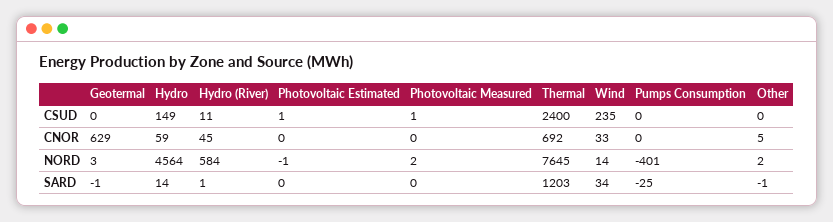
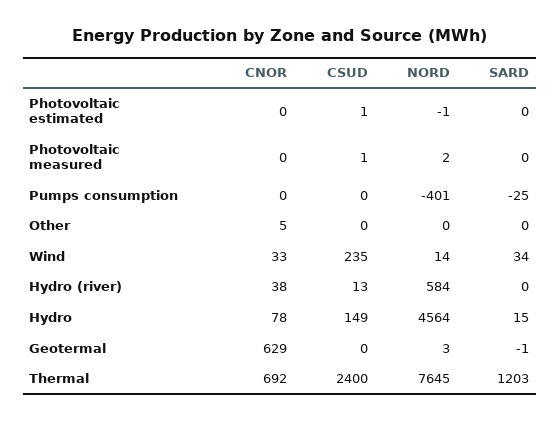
  {
    "Geotermal": {
      "CSUD": 0,
      "CNOR": 629,
      "NORD": 3,
      "SARD": -1
    },
    "Hydro": {
      "CSUD": 149,
-     "CNOR": 59,
+     "CNOR": 78,
      "NORD": 4564,
-     "SARD": 14
+     "SARD": 15
    },
    "Hydro (River)": {
-     "CSUD": 11,
+     "CSUD": 13,
-     "CNOR": 45,
+     "CNOR": 38,
      "NORD": 584,
-     "SARD": 1
+     "SARD": 0
    },
    "Photovoltaic Estimated": {
      "CSUD": 1,
      "CNOR": 0,
      "NORD": -1,
      "SARD": 0
    },
    "Photovoltaic Measured": {
      "CSUD": 1,
      "CNOR": 0,
      "NORD": 2,
      "SARD": 0
    },
    "Thermal": {
      "CSUD": 2400,
      "CNOR": 692,
      "NORD": 7645,
      "SARD": 1203
    },
    "Wind": {
      "CSUD": 235,
      "CNOR": 33,
      "NORD": 14,
      "SARD": 34
    },
    "Pumps Consumption": {
      "CSUD": 0,
      "CNOR": 0,
      "NORD": -401,
      "SARD": -25
    },
    "Other": {
      "CSUD": 0,
      "CNOR": 5,
-     "NORD": 2,
+     "NORD": 0,
-     "SARD": -1
+     "SARD": 0
    }
  }

